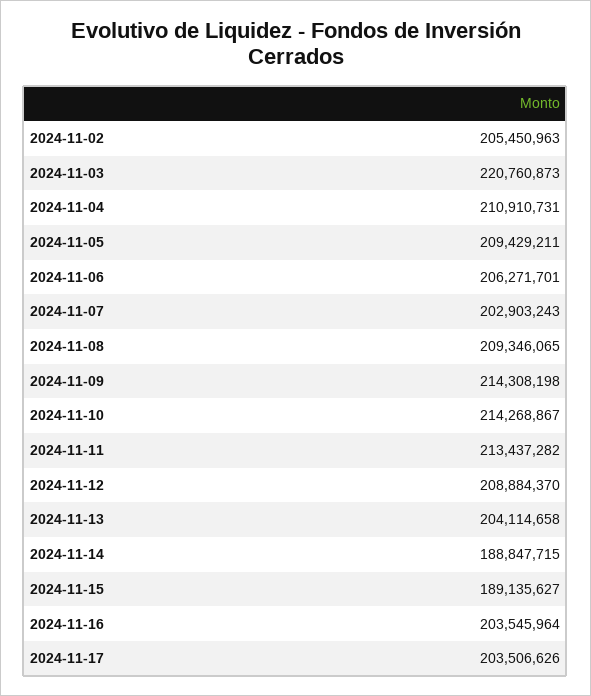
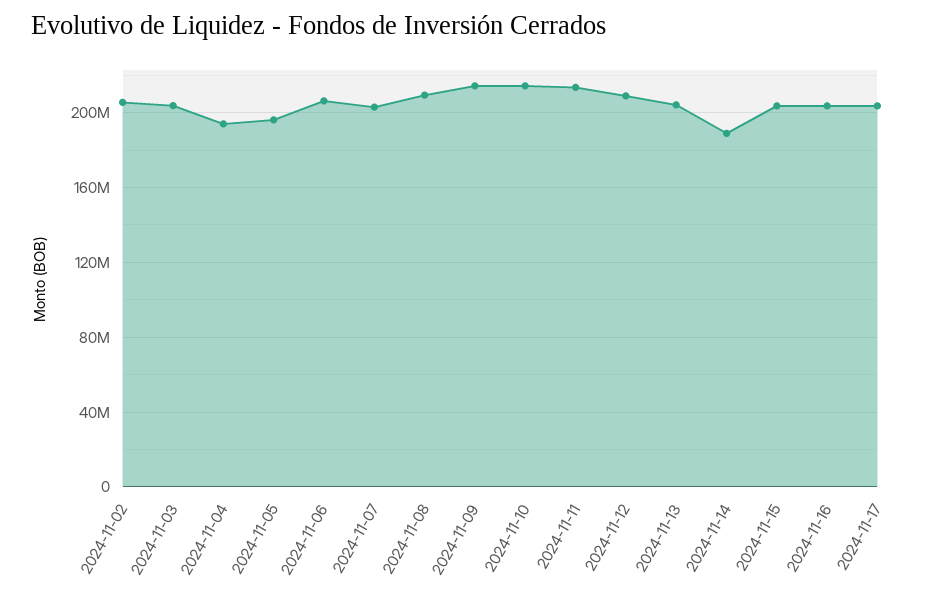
  {
    "2024-11-02": 205450963,
-   "2024-11-03": 220760873,
+   "2024-11-03": 205000000,
-   "2024-11-04": 210910731,
+   "2024-11-04": 195000000,
-   "2024-11-05": 209429211,
+   "2024-11-05": 195000000,
    "2024-11-06": 206271701,
    "2024-11-07": 202903243,
    "2024-11-08": 209346065,
    "2024-11-09": 214308198,
    "2024-11-10": 214268867,
    "2024-11-11": 213437282,
    "2024-11-12": 208884370,
    "2024-11-13": 204114658,
    "2024-11-14": 188847715,
-   "2024-11-15": 189135627,
+   "2024-11-15": 205000000,
    "2024-11-16": 203545964,
    "2024-11-17": 203506626
  }

